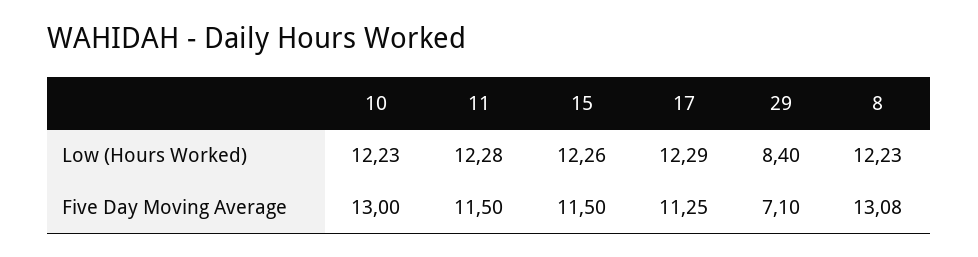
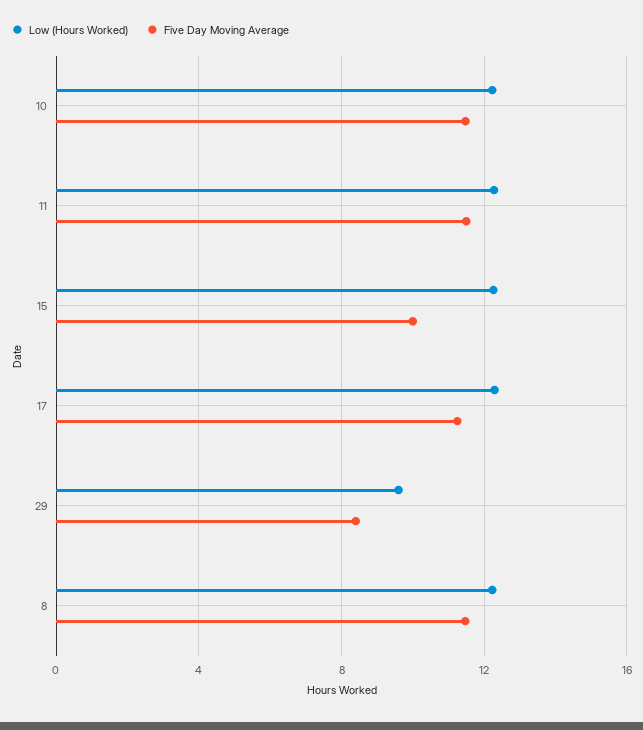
  {
    "Low (Hours Worked)": {
      "10": 12.23,
      "11": 12.28,
      "15": 12.26,
      "17": 12.29,
-     "29": 8.4,
+     "29": 9.5,
      "8": 12.23
    },
    "Five Day Moving Average": {
-     "10": 13,
+     "10": 11.5,
      "11": 11.5,
-     "15": 11.5,
+     "15": 10,
      "17": 11.25,
-     "29": 7.1,
+     "29": 8.5,
-     "8": 13.08
+     "8": 11.5
    }
  }

